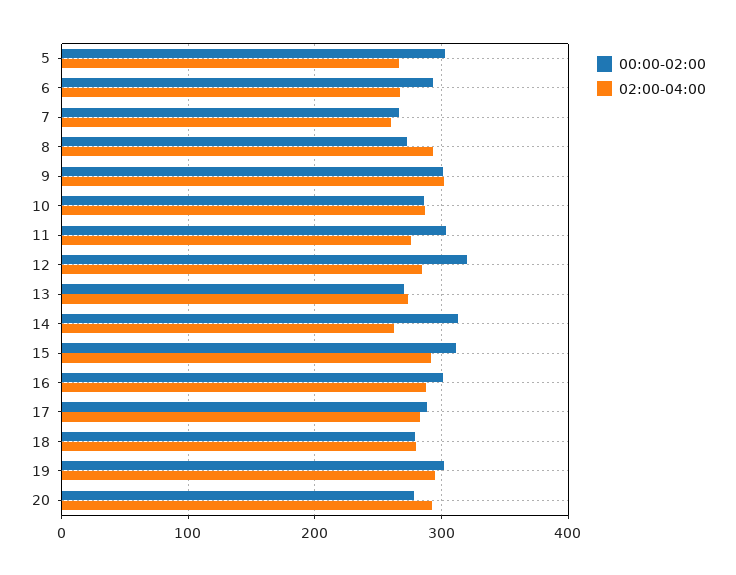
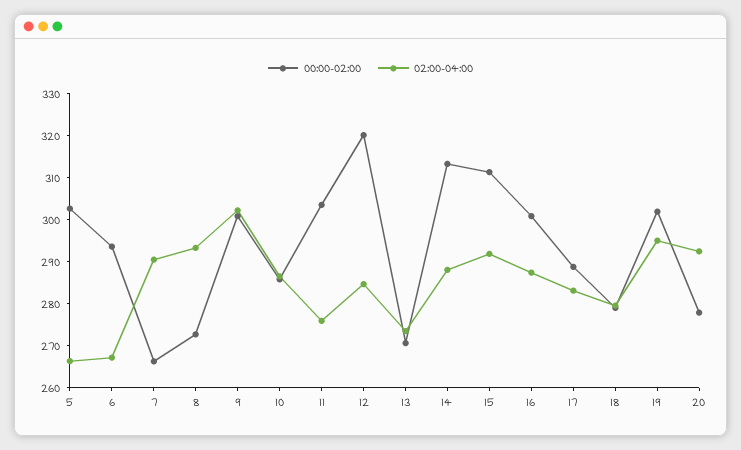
  {
    "00:00-02:00": {
      "5": 302,
      "6": 294,
      "7": 266,
      "8": 272,
      "9": 300,
      "10": 286,
      "11": 304,
      "12": 320,
      "13": 270,
      "14": 314,
      "15": 312,
      "16": 300,
      "17": 288,
      "18": 280,
      "19": 302,
      "20": 278
    },
    "02:00-04:00": {
      "5": 266,
      "6": 268,
-     "7": 260,
+     "7": 290,
      "8": 294,
      "9": 302,
      "10": 286,
      "11": 276,
      "12": 284,
      "13": 274,
-     "14": 260,
+     "14": 288,
      "15": 292,
      "16": 288,
      "17": 284,
      "18": 280,
      "19": 296,
      "20": 292
    }
  }

